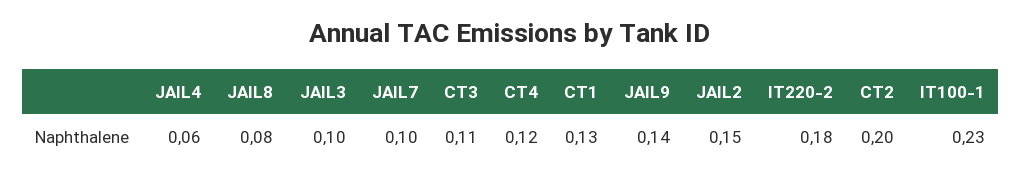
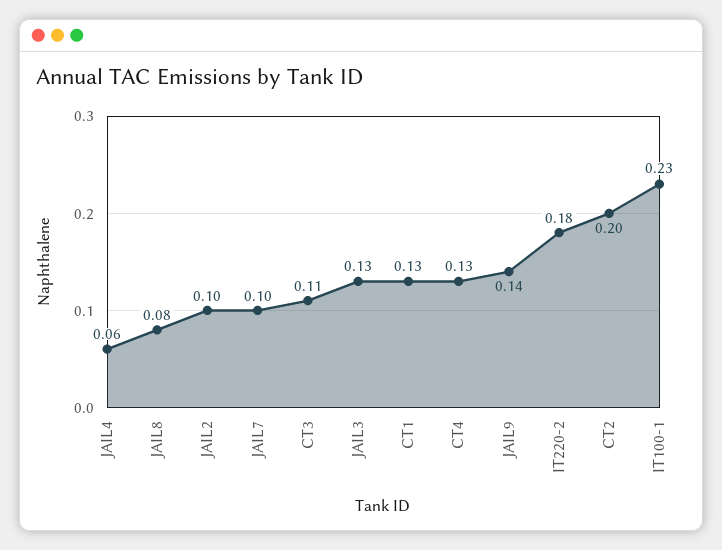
  {
    "JAIL4": 0.06,
    "JAIL8": 0.08,
-   "JAIL3": 0.1,
+   "JAIL3": 0.13,
    "JAIL7": 0.1,
    "CT3": 0.11,
-   "CT4": 0.12,
+   "CT4": 0.13,
    "CT1": 0.13,
    "JAIL9": 0.14,
-   "JAIL2": 0.15,
+   "JAIL2": 0.1,
    "IT220-2": 0.18,
    "CT2": 0.2,
    "IT100-1": 0.23
  }

